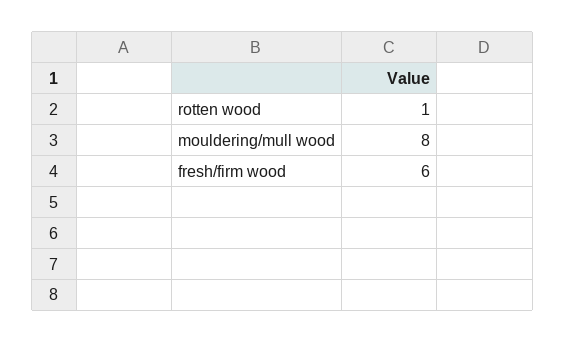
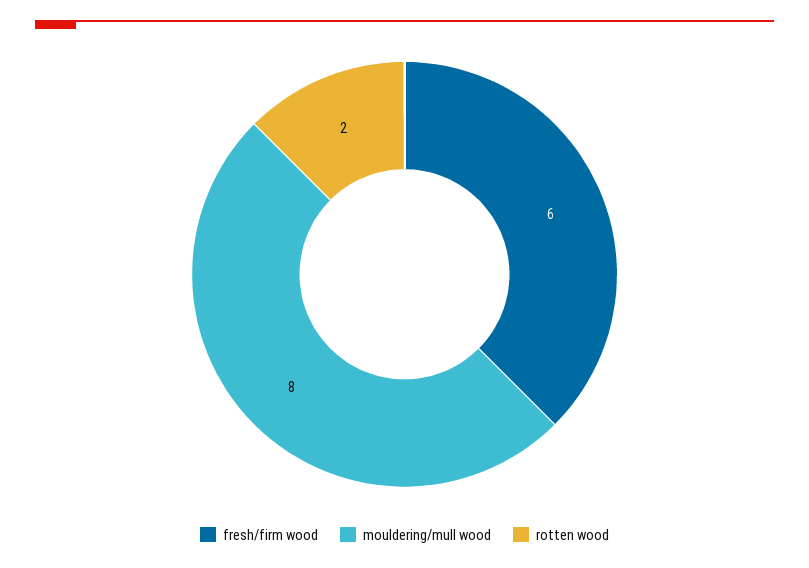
  {
-   "rotten wood": 1,
+   "rotten wood": 2,
    "mouldering/mull wood": 8,
    "fresh/firm wood": 6
  }

